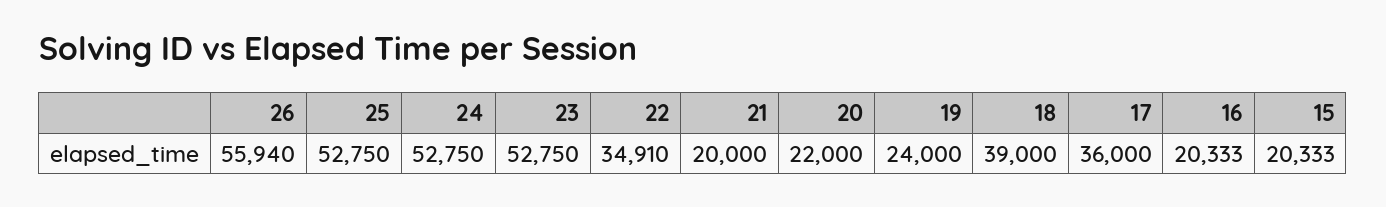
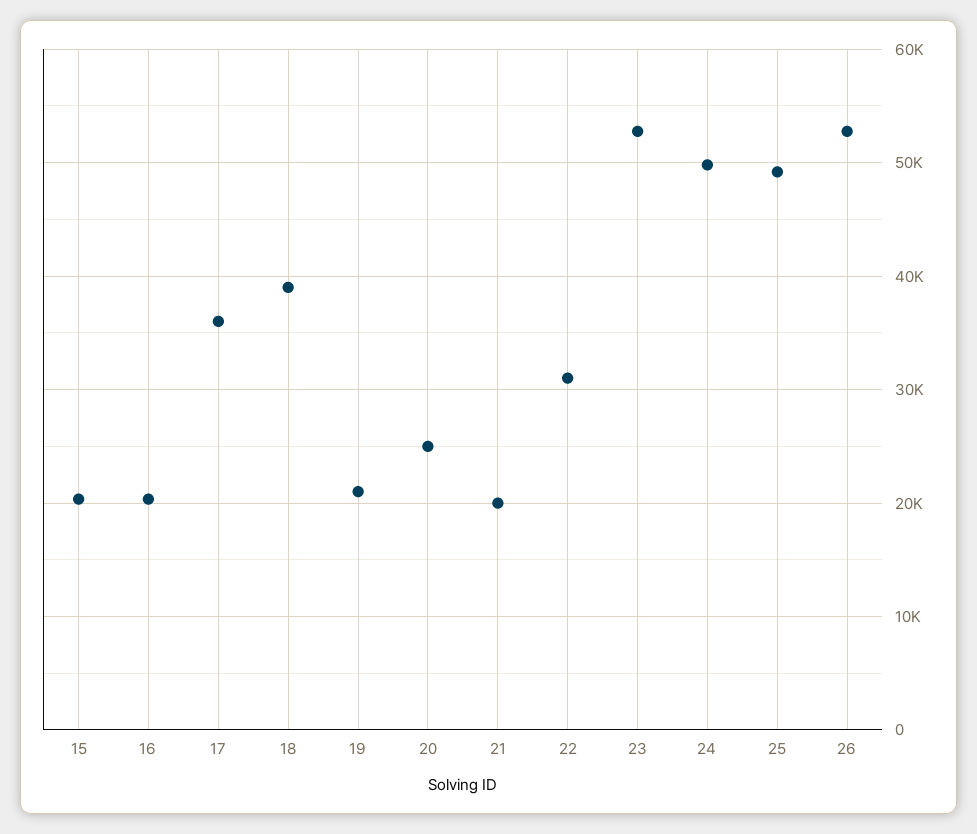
  {
-   "26": 55940,
+   "26": 53000,
-   "25": 52750,
+   "25": 49000,
-   "24": 52750,
+   "24": 50000,
    "23": 52750,
-   "22": 34910,
+   "22": 31000,
    "21": 20000,
-   "20": 22000,
+   "20": 25000,
-   "19": 24000,
+   "19": 21000,
    "18": 39000,
    "17": 36000,
    "16": 20333,
    "15": 20333
  }

